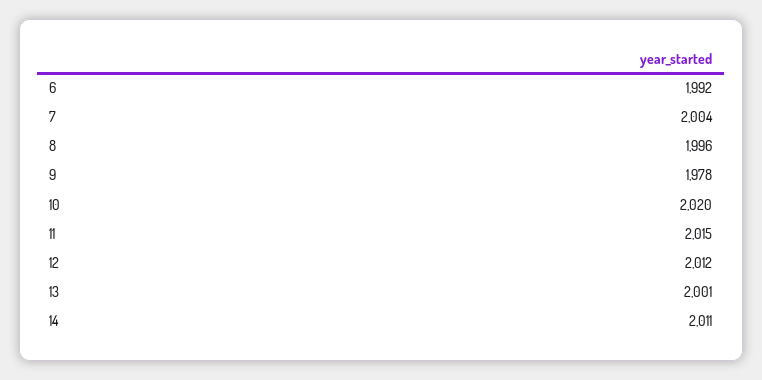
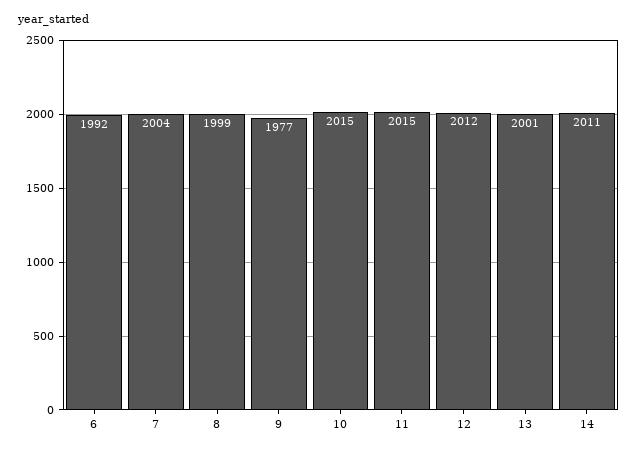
  {
    "6": 1992,
    "7": 2004,
-   "8": 1996,
+   "8": 1999,
-   "9": 1978,
+   "9": 1977,
-   "10": 2020,
+   "10": 2015,
    "11": 2015,
    "12": 2012,
    "13": 2001,
    "14": 2011
  }

